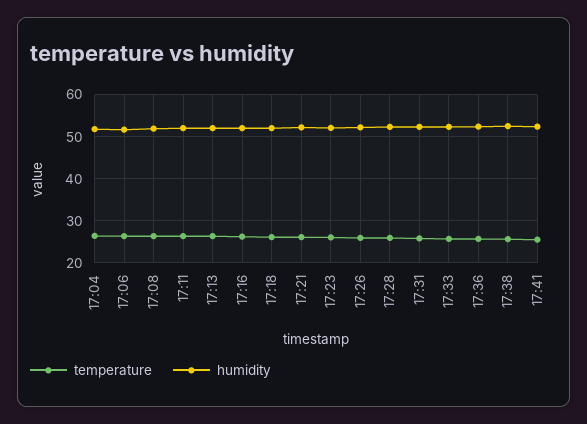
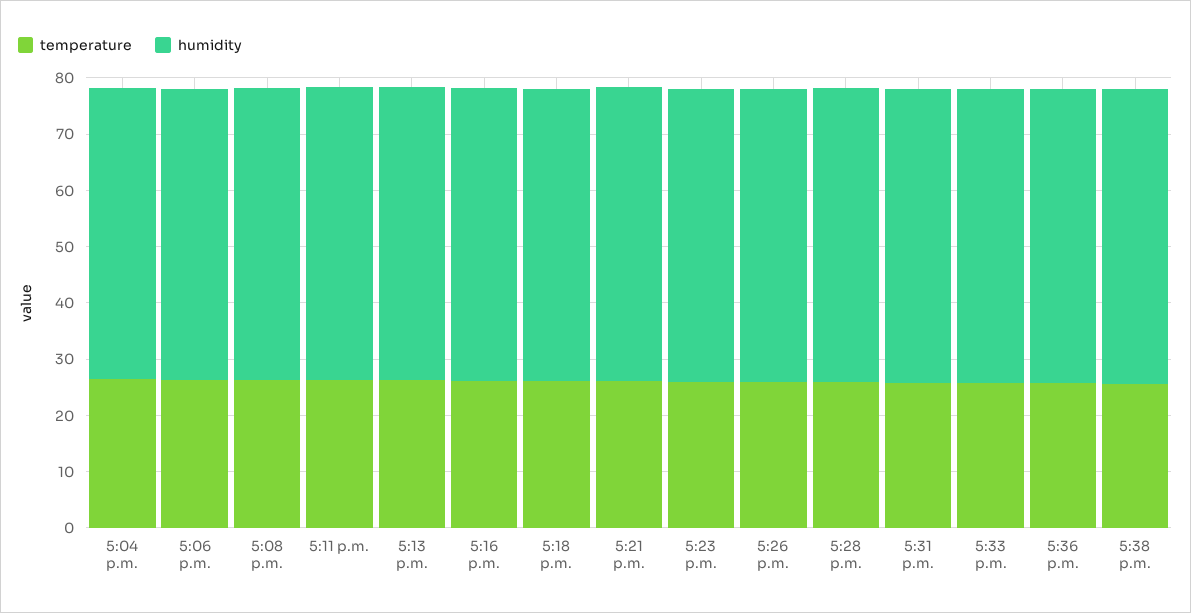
  {
    "temperature": {
      "17:04": 26,
      "17:06": 26,
      "17:08": 26,
      "17:11": 26,
      "17:13": 26,
      "17:16": 26,
      "17:18": 26,
      "17:21": 26,
      "17:23": 26,
      "17:26": 26,
      "17:28": 26,
      "17:31": 26,
      "17:33": 26,
      "17:36": 26,
-     "17:38": 26,
+     "17:38": 26
-     "17:41": 26
    },
    "humidity": {
      "17:04": 52,
      "17:06": 52,
      "17:08": 52,
      "17:11": 52,
      "17:13": 52,
      "17:16": 52,
      "17:18": 52,
      "17:21": 52,
      "17:23": 52,
      "17:26": 52,
      "17:28": 52,
      "17:31": 52,
      "17:33": 52,
      "17:36": 52,
-     "17:38": 52,
+     "17:38": 52
-     "17:41": 52
    }
  }

